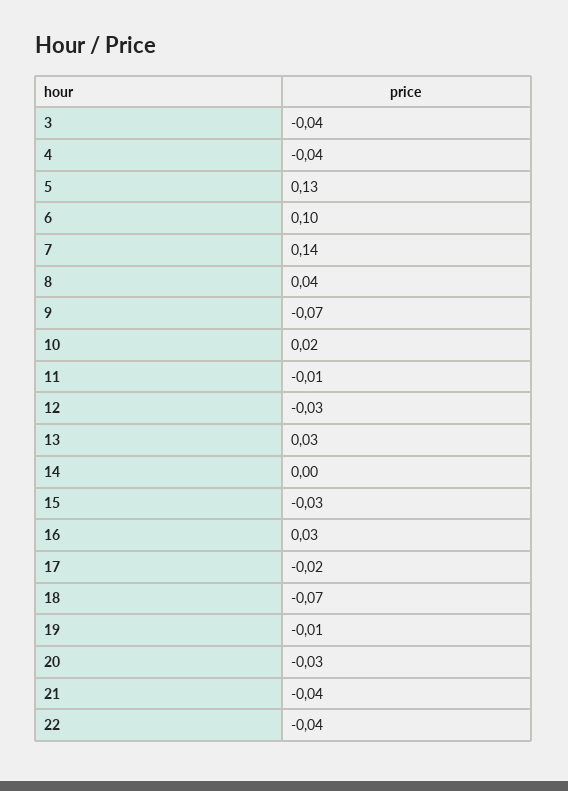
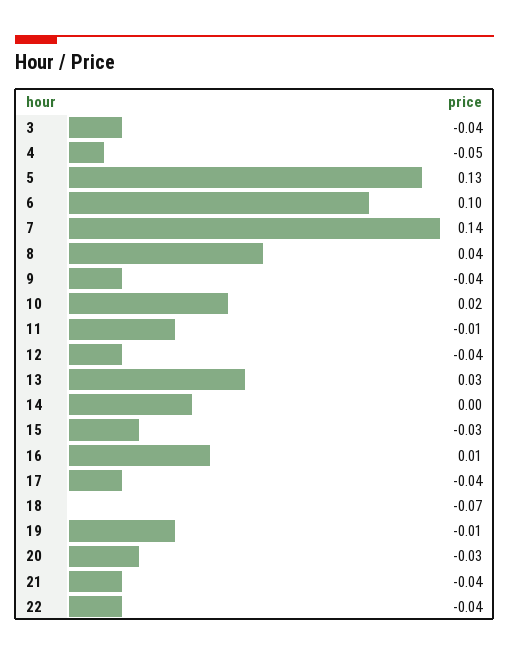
  {
    "3": -0.04,
-   "4": -0.04,
+   "4": -0.05,
    "5": 0.13,
    "6": 0.1,
    "7": 0.14,
    "8": 0.04,
-   "9": -0.07,
+   "9": -0.04,
    "10": 0.02,
    "11": -0.01,
-   "12": -0.03,
+   "12": -0.04,
    "13": 0.03,
    "14": 0,
    "15": -0.03,
-   "16": 0.03,
+   "16": 0.01,
-   "17": -0.02,
+   "17": -0.04,
    "18": -0.07,
    "19": -0.01,
    "20": -0.03,
    "21": -0.04,
    "22": -0.04
  }

